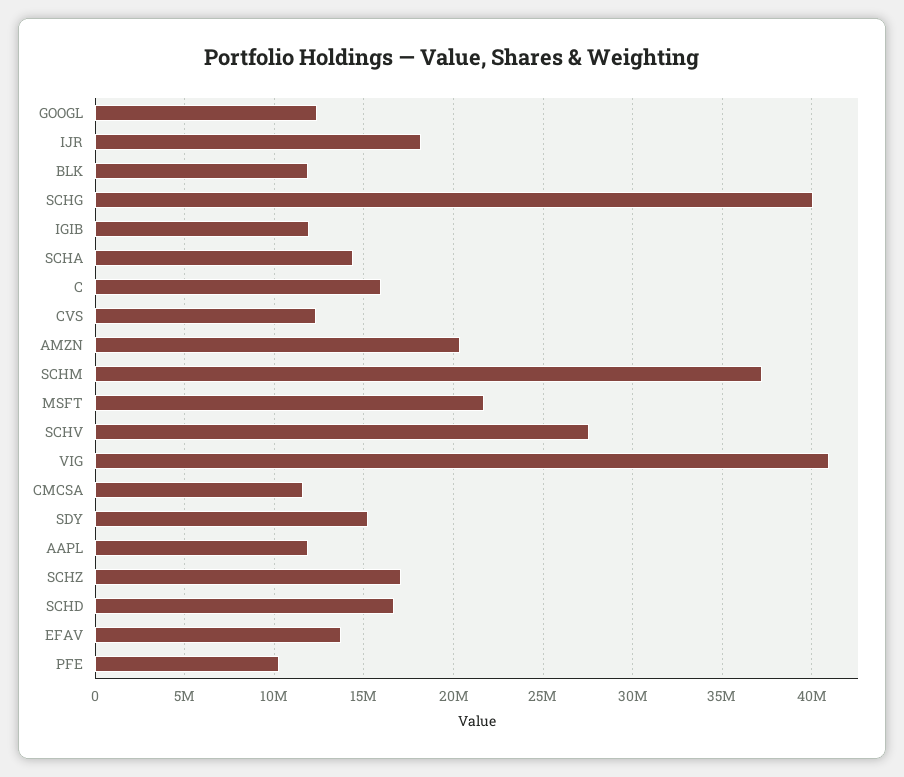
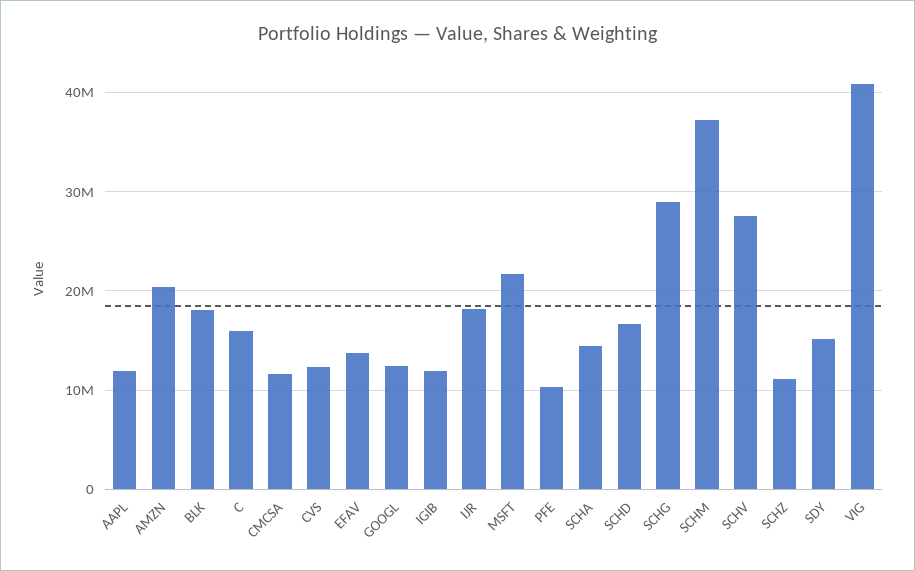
  {
    "GOOGL": 12500000,
    "IJR": 18000000,
-   "BLK": 12000000,
+   "BLK": 18000000,
-   "SCHG": 40000000,
+   "SCHG": 29000000,
    "IGIB": 12000000,
    "SCHA": 14500000,
    "C": 16000000,
    "CVS": 12500000,
    "AMZN": 20500000,
    "SCHM": 37000000,
    "MSFT": 21500000,
    "SCHV": 27500000,
    "VIG": 41000000,
    "CMCSA": 11500000,
    "SDY": 15000000,
    "AAPL": 12000000,
-   "SCHZ": 17000000,
+   "SCHZ": 11000000,
    "SCHD": 16500000,
    "EFAV": 13500000,
    "PFE": 10500000
  }

